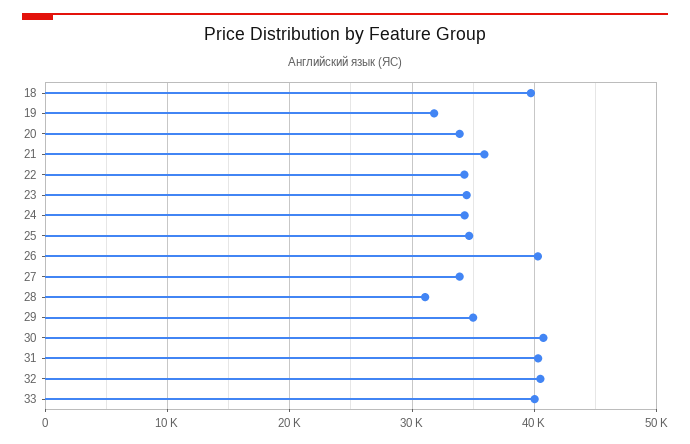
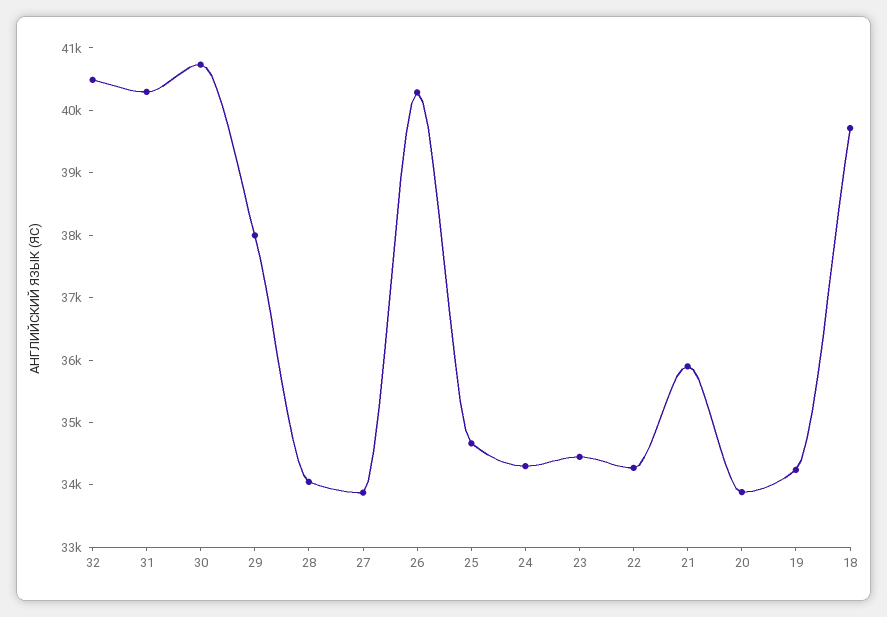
  {
    "18": 39800,
-   "19": 32000,
+   "19": 34200,
    "20": 33800,
    "21": 35800,
    "22": 34200,
    "23": 34400,
    "24": 34400,
    "25": 34600,
    "26": 40200,
    "27": 33800,
-   "28": 31000,
+   "28": 34000,
-   "29": 35000,
+   "29": 38000,
    "30": 40800,
    "31": 40200,
-   "32": 40400,
+   "32": 40400
-   "33": 40000
  }

